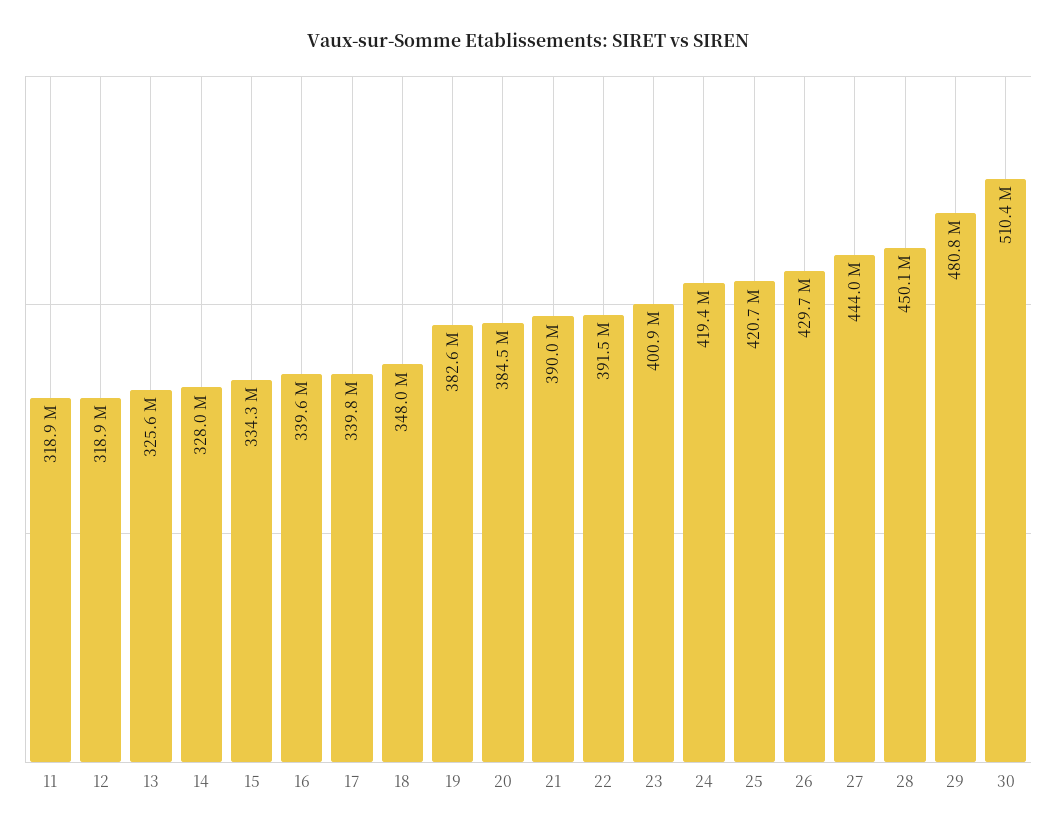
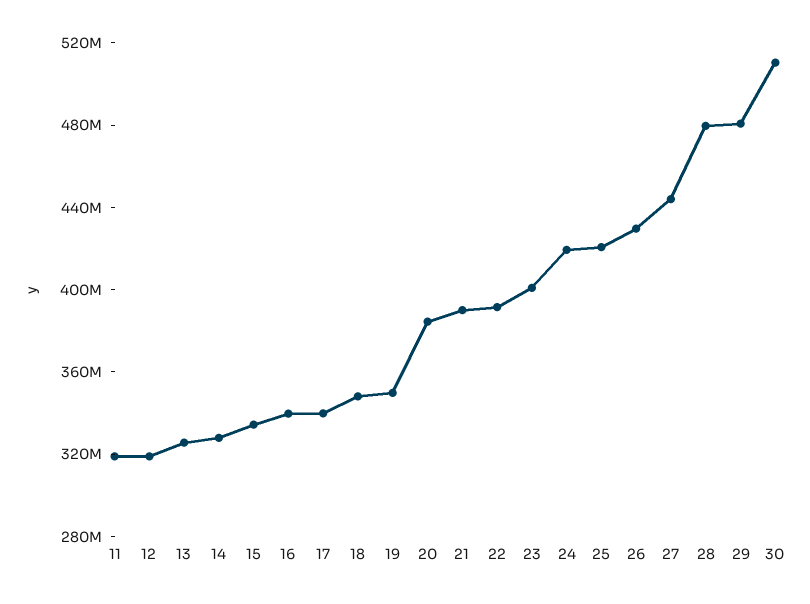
  {
    "11": 318900000,
    "12": 318900000,
    "13": 325600000,
    "14": 328000000,
    "15": 334300000,
    "16": 339600000,
    "17": 339800000,
    "18": 348000000,
-   "19": 382600000,
+   "19": 350000000,
    "20": 384500000,
    "21": 390000000,
    "22": 391500000,
    "23": 400900000,
    "24": 419400000,
    "25": 420700000,
    "26": 429700000,
    "27": 444000000,
-   "28": 450100000,
+   "28": 480000000,
    "29": 480800000,
    "30": 510400000
  }

